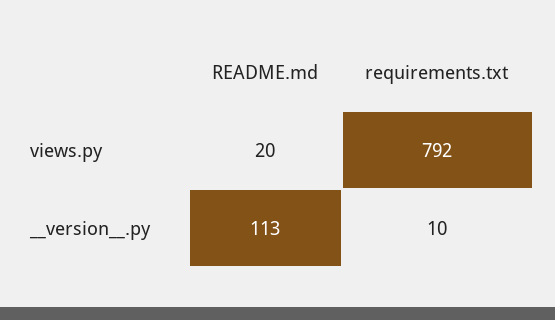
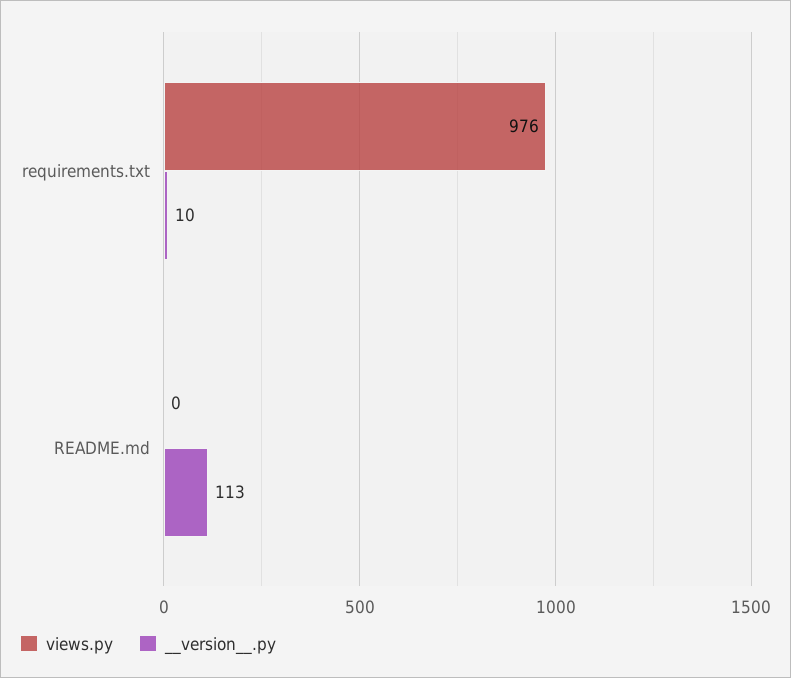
  {
    "views.py": {
-     "README.md": 20,
+     "README.md": 0,
-     "requirements.txt": 792
+     "requirements.txt": 976
    },
    "__version__.py": {
      "README.md": 113,
      "requirements.txt": 10
    }
  }

